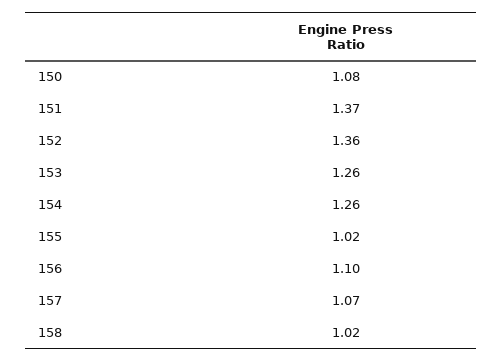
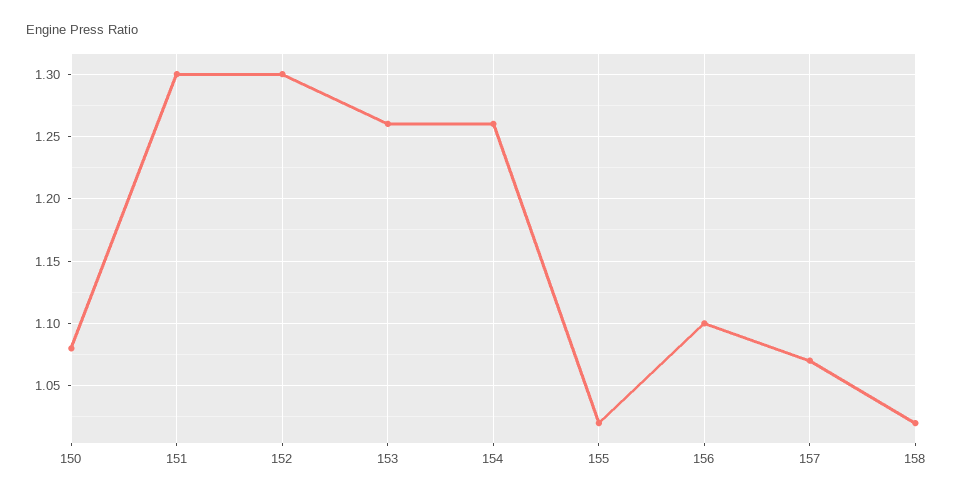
  {
    "150": 1.08,
-   "151": 1.37,
+   "151": 1.3,
-   "152": 1.36,
+   "152": 1.3,
    "153": 1.26,
    "154": 1.26,
    "155": 1.02,
    "156": 1.1,
    "157": 1.07,
    "158": 1.02
  }

